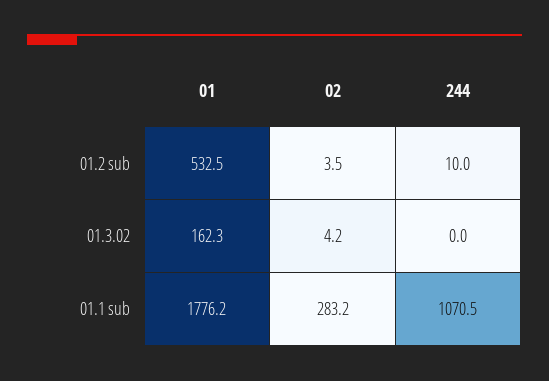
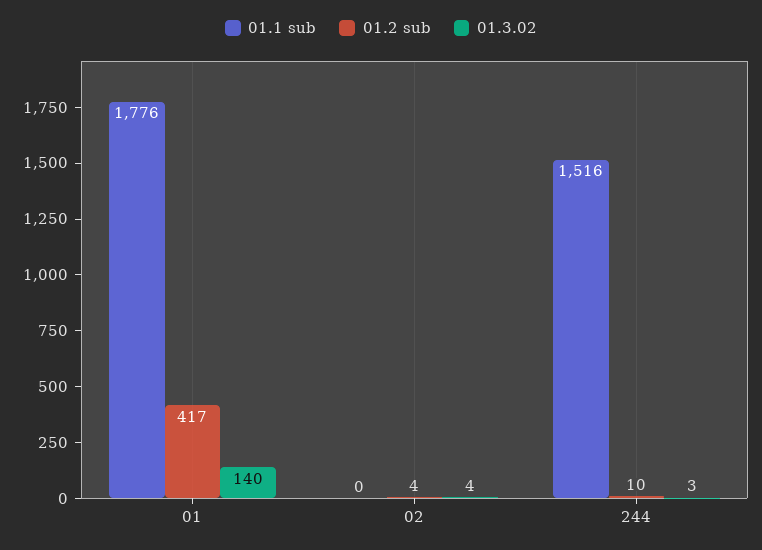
  {
    "01.2 sub": {
-     "01": 532.5,
+     "01": 417,
      "02": 3.5,
      "244": 10
    },
    "01.3.02": {
-     "01": 162.3,
+     "01": 140,
      "02": 4.2,
-     "244": 0
+     "244": 3
    },
    "01.1 sub": {
      "01": 1776.2,
-     "02": 283.2,
+     "02": 0,
-     "244": 1070.5
+     "244": 1516
    }
  }

